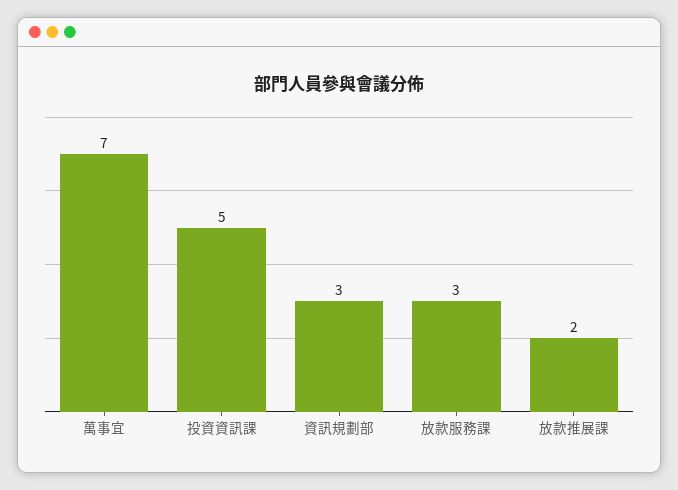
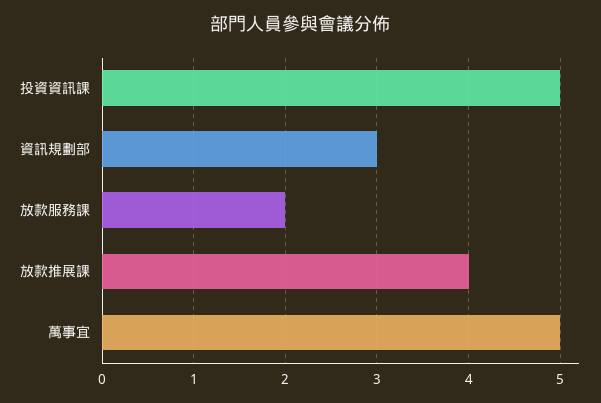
  {
-   "萬事宜": 7,
+   "萬事宜": 5,
    "投資資訊課": 5,
    "資訊規劃部": 3,
-   "放款服務課": 3,
+   "放款服務課": 2,
-   "放款推展課": 2
+   "放款推展課": 4
  }

